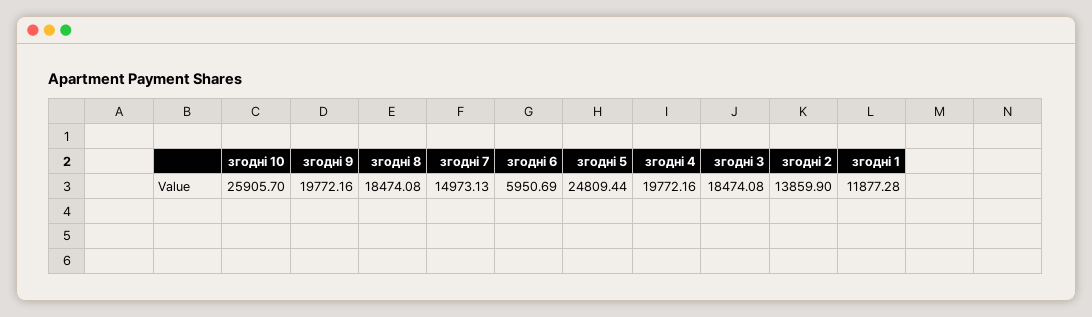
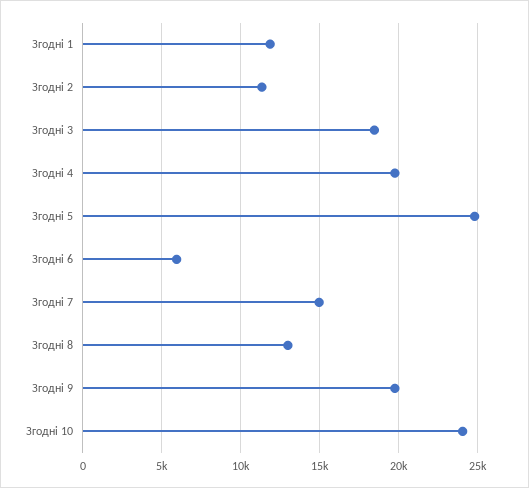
  {
-   "згодні 10": 25905.7,
+   "згодні 10": 24000,
    "згодні 9": 19772.16,
-   "згодні 8": 18474.08,
+   "згодні 8": 13000,
    "згодні 7": 14973.13,
    "згодні 6": 5950.69,
    "згодні 5": 24809.44,
    "згодні 4": 19772.16,
    "згодні 3": 18474.08,
-   "згодні 2": 13859.9,
+   "згодні 2": 11500,
    "згодні 1": 11877.28
  }

